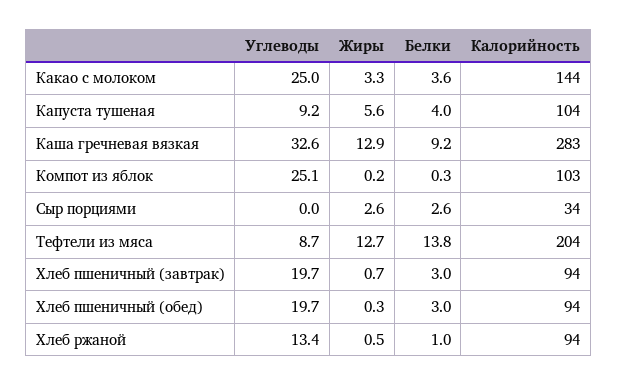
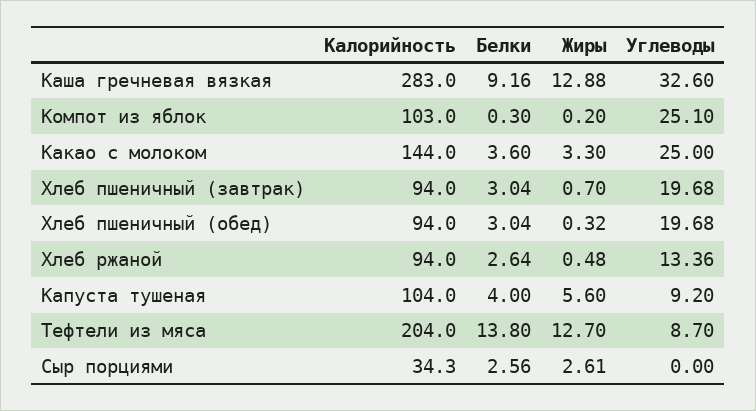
  {
    "Углеводы": {
      "Какао с молоком": 25,
      "Капуста тушеная": 9.2,
      "Каша гречневая вязкая": 32.6,
      "Компот из яблок": 25.1,
      "Сыр порциями": 0,
      "Тефтели из мяса": 8.7,
      "Хлеб пшеничный (завтрак)": 19.68,
      "Хлеб пшеничный (обед)": 19.68,
      "Хлеб ржаной": 13.36
    },
    "Жиры": {
      "Какао с молоком": 3.3,
      "Капуста тушеная": 5.6,
      "Каша гречневая вязкая": 12.88,
      "Компот из яблок": 0.2,
      "Сыр порциями": 2.61,
      "Тефтели из мяса": 12.7,
      "Хлеб пшеничный (завтрак)": 0.7,
      "Хлеб пшеничный (обед)": 0.32,
      "Хлеб ржаной": 0.48
    },
    "Белки": {
      "Какао с молоком": 3.6,
      "Капуста тушеная": 4,
      "Каша гречневая вязкая": 9.16,
      "Компот из яблок": 0.3,
      "Сыр порциями": 2.56,
      "Тефтели из мяса": 13.8,
      "Хлеб пшеничный (завтрак)": 3.04,
      "Хлеб пшеничный (обед)": 3.04,
-     "Хлеб ржаной": 1
+     "Хлеб ржаной": 2.64
    },
    "Калорийность": {
      "Какао с молоком": 144,
      "Капуста тушеная": 104,
      "Каша гречневая вязкая": 283,
      "Компот из яблок": 103,
      "Сыр порциями": 34.3,
      "Тефтели из мяса": 204,
      "Хлеб пшеничный (завтрак)": 94,
      "Хлеб пшеничный (обед)": 94,
      "Хлеб ржаной": 94
    }
  }

